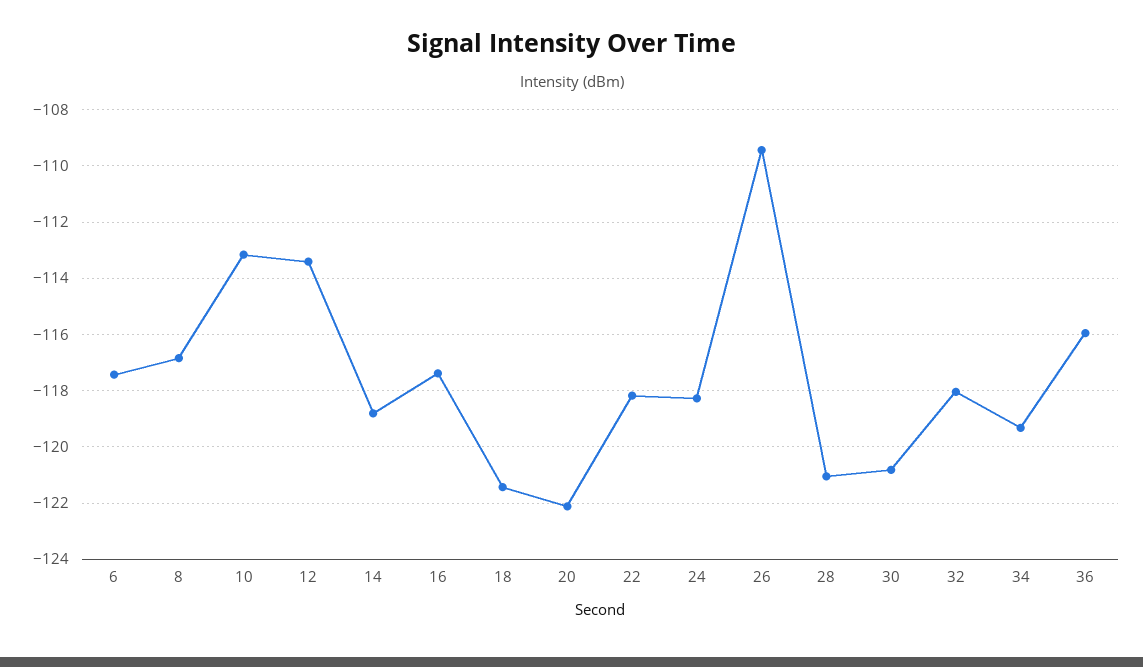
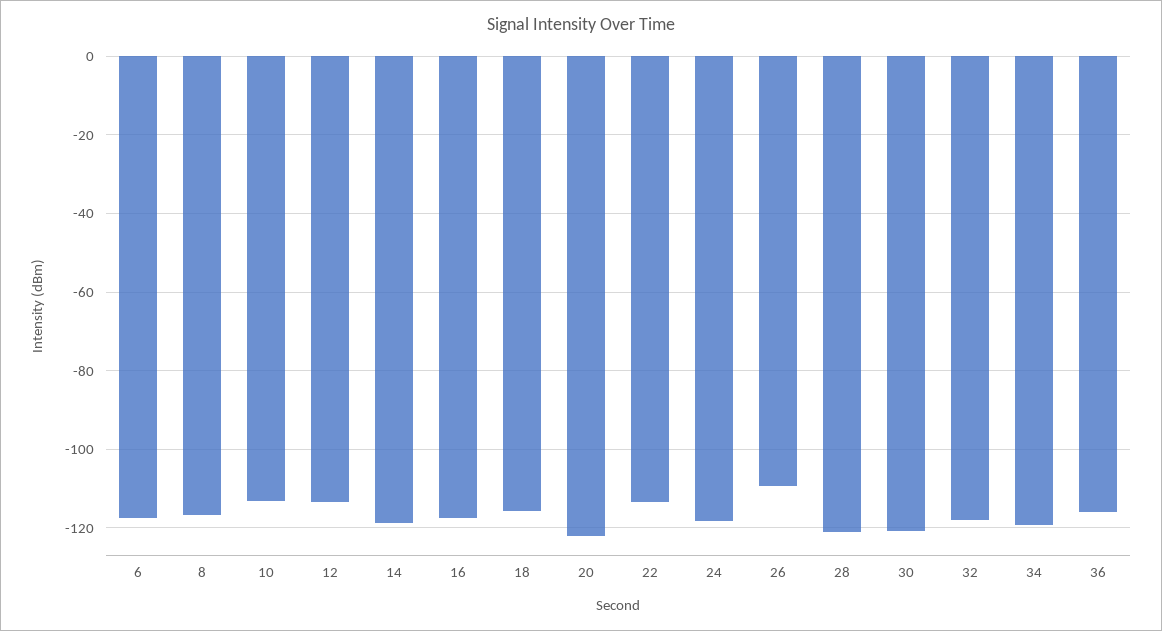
  {
    "6": -117.5,
    "8": -116.75,
    "10": -113.25,
    "12": -113.5,
    "14": -118.75,
    "16": -117.5,
-   "18": -121.5,
+   "18": -116,
    "20": -122,
-   "22": -118.25,
+   "22": -114,
    "24": -118.25,
    "26": -109.5,
    "28": -121,
    "30": -120.75,
    "32": -118,
    "34": -119.25,
    "36": -116
  }

